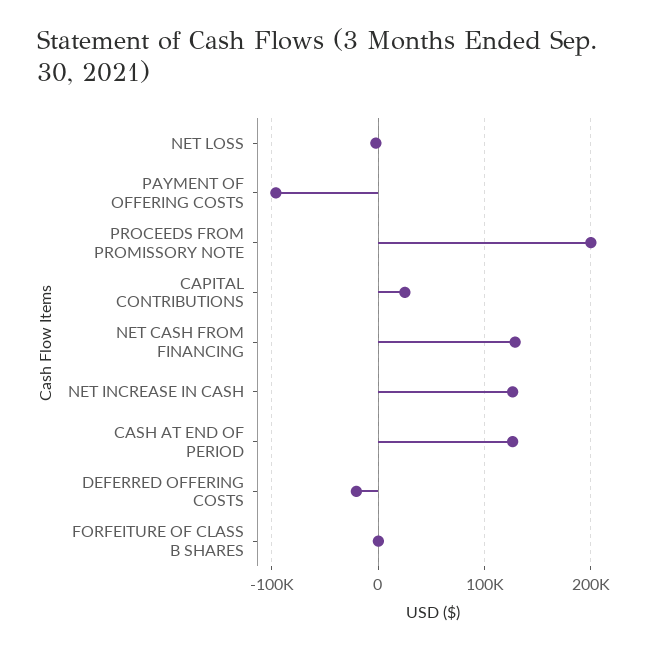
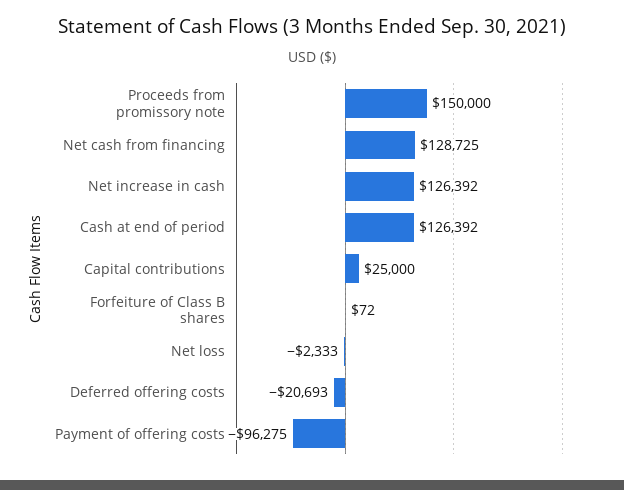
  {
    "NET LOSS": -2333,
    "PAYMENT OF OFFERING COSTS": -96275,
-   "PROCEEDS FROM PROMISSORY NOTE": 200000,
+   "PROCEEDS FROM PROMISSORY NOTE": 150000,
    "CAPITAL CONTRIBUTIONS": 25000,
    "NET CASH FROM FINANCING": 128725,
    "NET INCREASE IN CASH": 126392,
    "CASH AT END OF PERIOD": 126392,
    "DEFERRED OFFERING COSTS": -20693,
    "FORFEITURE OF CLASS B SHARES": 72
  }

